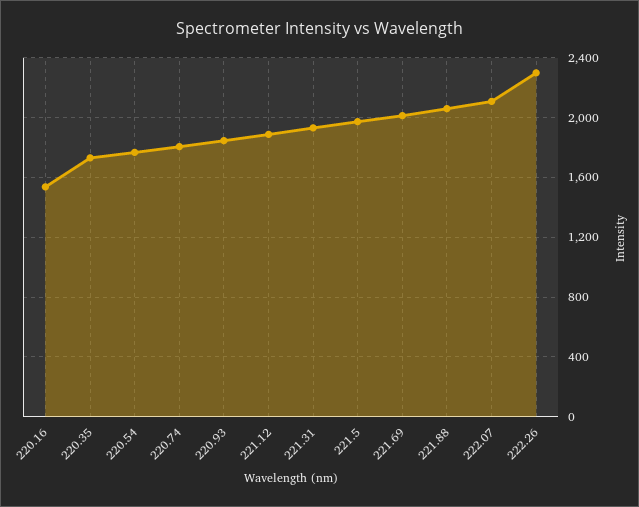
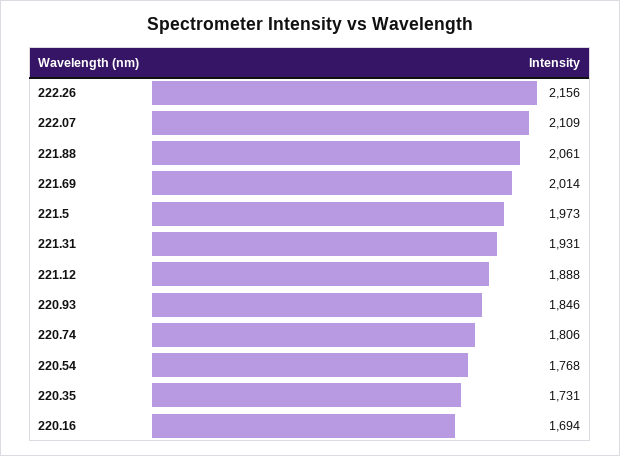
  {
-   "220.16": 1550,
+   "220.16": 1694,
    "220.35": 1731,
    "220.54": 1768,
    "220.74": 1806,
    "220.93": 1846,
    "221.12": 1888,
    "221.31": 1931,
    "221.5": 1973,
    "221.69": 2014,
    "221.88": 2061,
    "222.07": 2109,
-   "222.26": 2300
+   "222.26": 2156
  }

